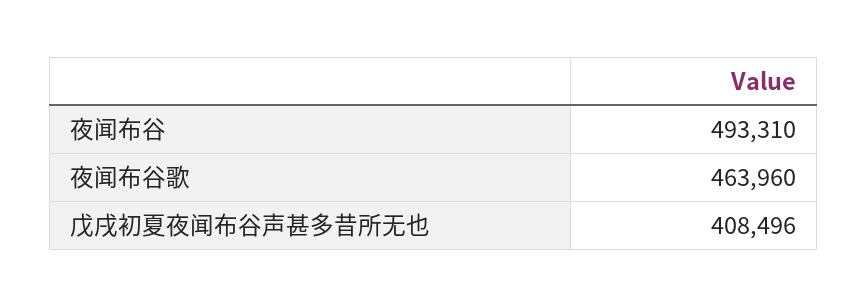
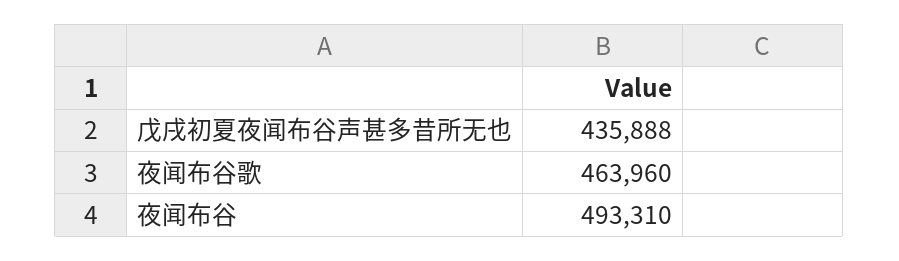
  {
    "夜闻布谷": 493310,
    "夜闻布谷歌": 463960,
-   "戊戌初夏夜闻布谷声甚多昔所无也": 408496
+   "戊戌初夏夜闻布谷声甚多昔所无也": 435888
  }

